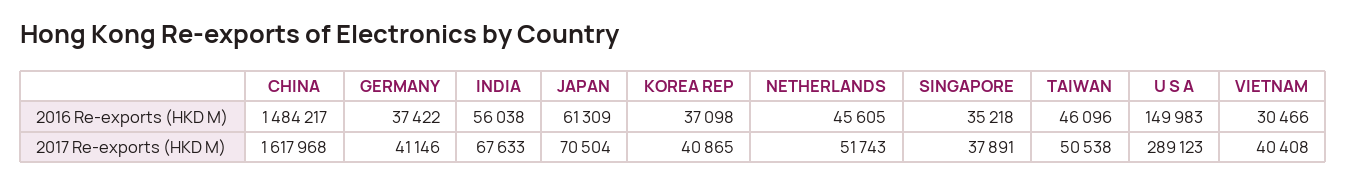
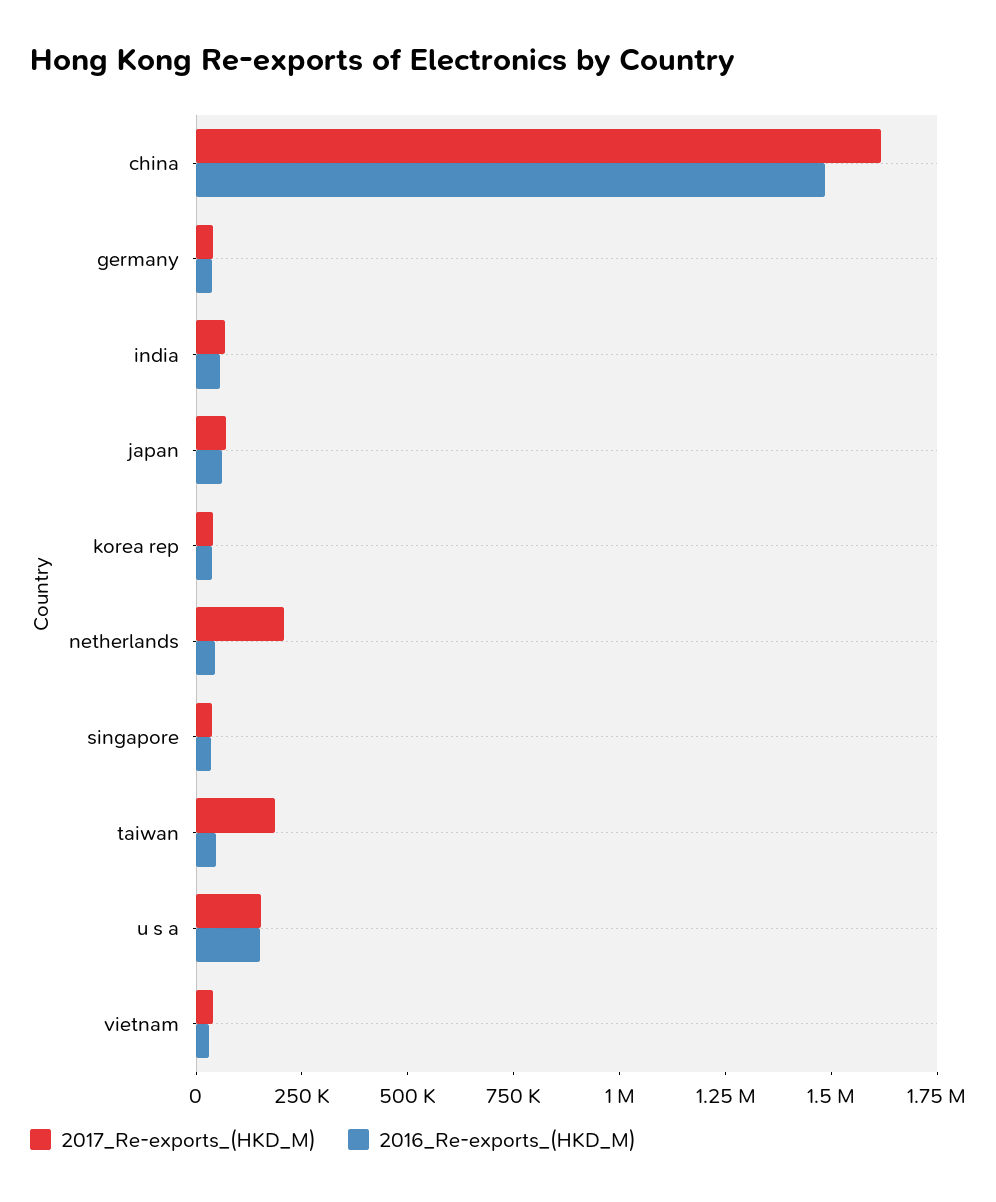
  {
    "2016 Re-exports (HKD M)": {
      "CHINA": 1484217,
      "GERMANY": 37422,
      "INDIA": 56038,
      "JAPAN": 61309,
      "KOREA REP": 37098,
      "NETHERLANDS": 45605,
      "SINGAPORE": 35218,
      "TAIWAN": 46096,
      "U S A": 149983,
      "VIETNAM": 30466
    },
    "2017 Re-exports (HKD M)": {
      "CHINA": 1617968,
      "GERMANY": 41146,
      "INDIA": 67633,
      "JAPAN": 70504,
      "KOREA REP": 40865,
-     "NETHERLANDS": 51743,
+     "NETHERLANDS": 200000,
      "SINGAPORE": 37891,
-     "TAIWAN": 50538,
+     "TAIWAN": 200000,
-     "U S A": 289123,
+     "U S A": 150000,
      "VIETNAM": 40408
    }
  }

